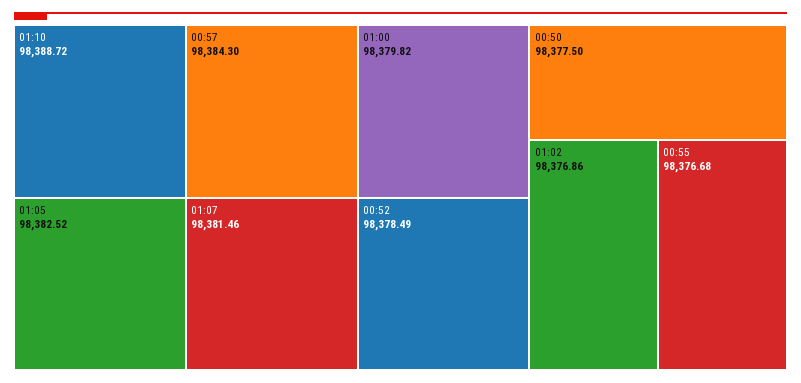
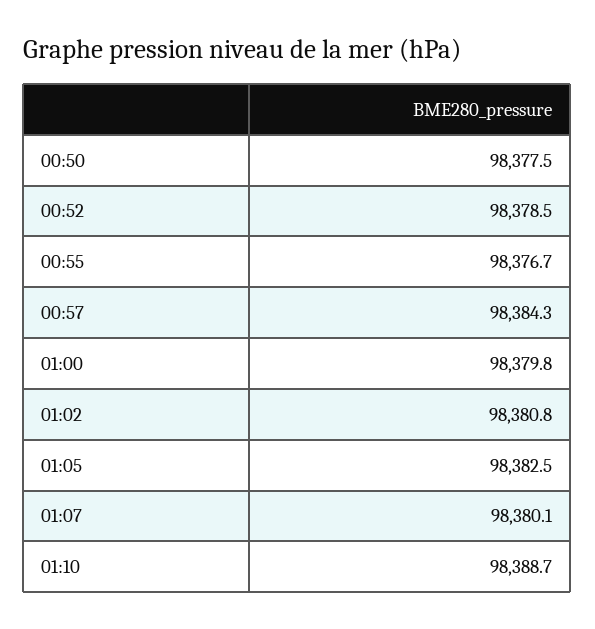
  {
    "01:10": 98388.72,
    "00:57": 98384.3,
    "01:05": 98382.52,
-   "01:07": 98381.46,
+   "01:07": 98380.1,
    "01:00": 98379.82,
    "00:52": 98378.49,
    "00:50": 98377.5,
-   "01:02": 98376.86,
+   "01:02": 98380.8,
    "00:55": 98376.68
  }

